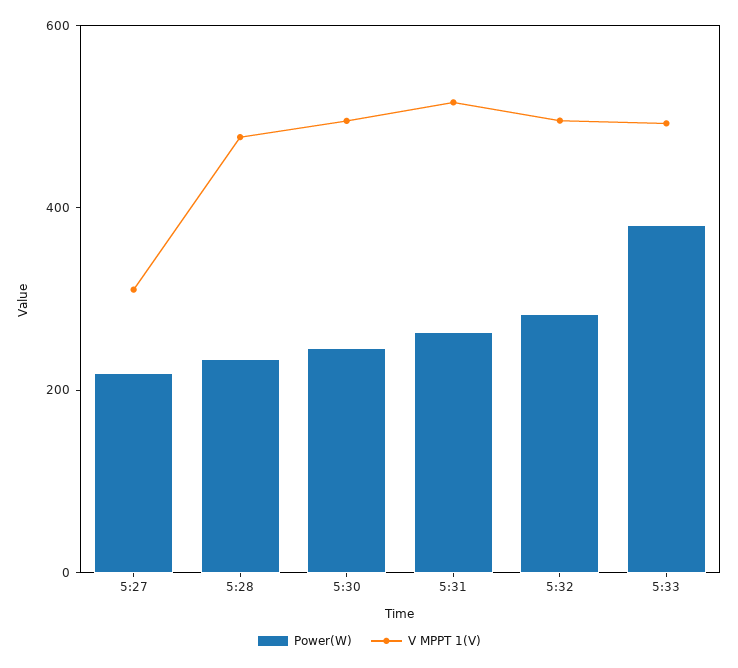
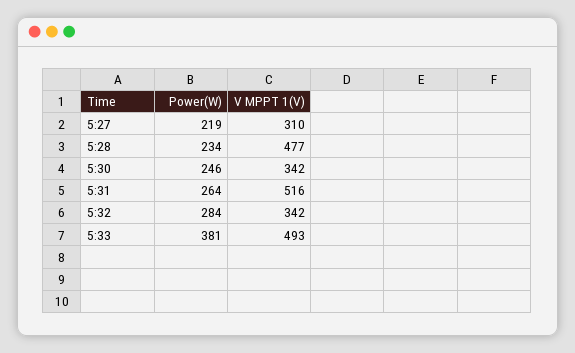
  {
    "Power(W)": {
      "5:27": 219,
      "5:28": 234,
      "5:30": 246,
      "5:31": 264,
      "5:32": 284,
      "5:33": 381
    },
    "V MPPT 1(V)": {
      "5:27": 310,
      "5:28": 477,
-     "5:30": 500,
+     "5:30": 342,
      "5:31": 516,
-     "5:32": 500,
+     "5:32": 342,
      "5:33": 493
    }
  }

